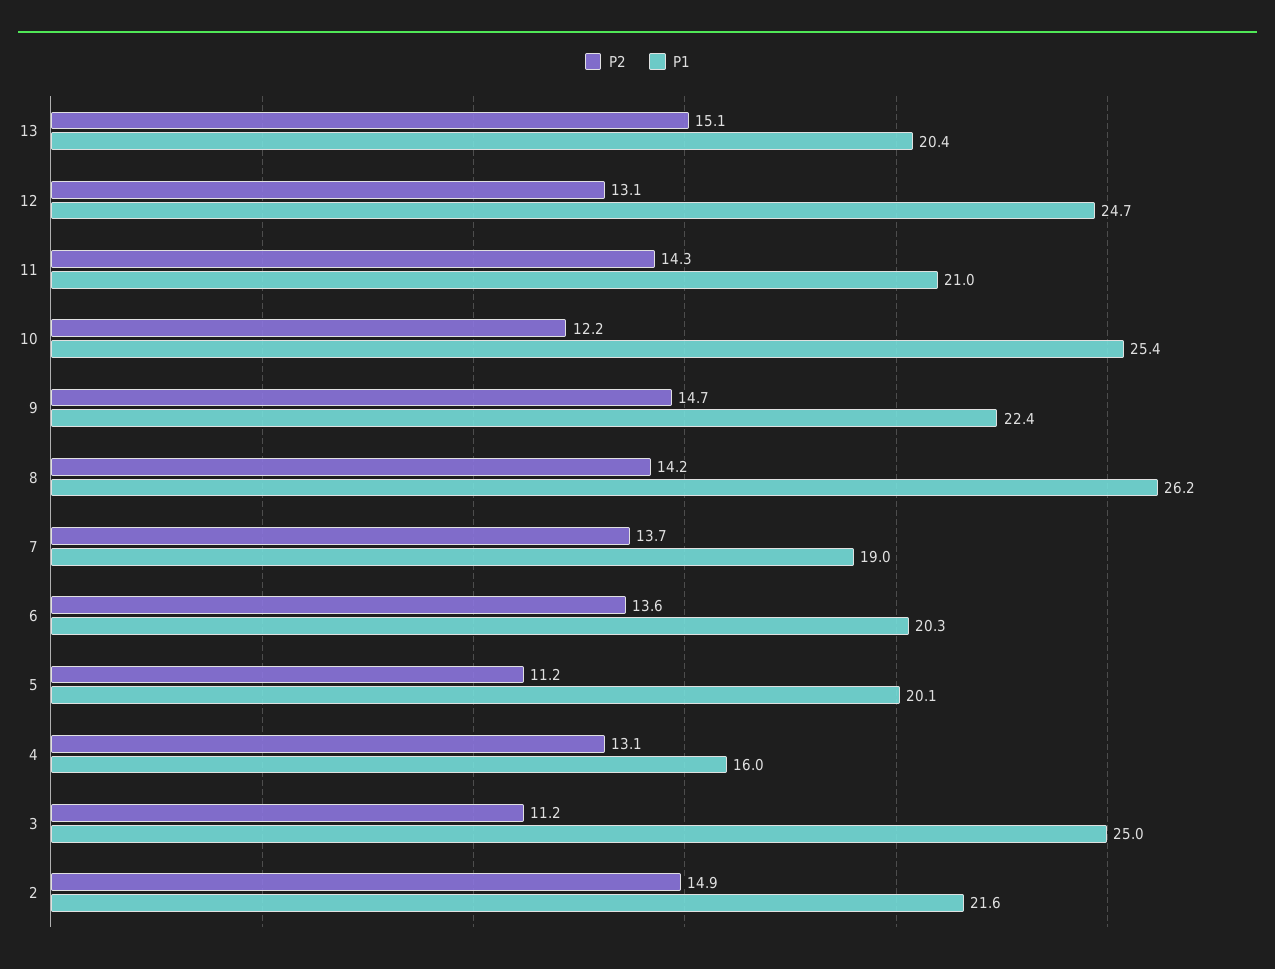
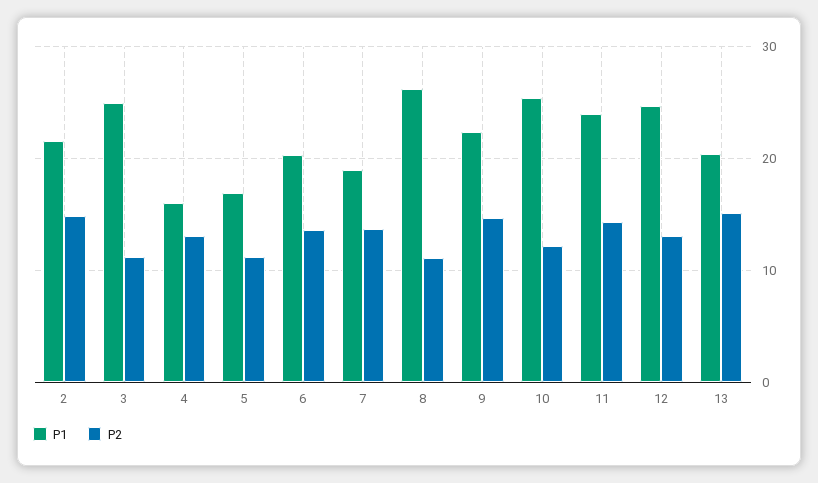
  {
    "P2": {
      "13": 15.1,
      "12": 13.1,
      "11": 14.3,
      "10": 12.2,
      "9": 14.7,
-     "8": 14.2,
+     "8": 11,
      "7": 13.7,
      "6": 13.6,
      "5": 11.2,
      "4": 13.1,
      "3": 11.2,
      "2": 14.9
    },
    "P1": {
      "13": 20.4,
      "12": 24.7,
-     "11": 21,
+     "11": 24,
      "10": 25.4,
      "9": 22.4,
      "8": 26.2,
      "7": 19,
      "6": 20.3,
-     "5": 20.1,
+     "5": 17,
      "4": 16,
      "3": 25,
      "2": 21.6
    }
  }

